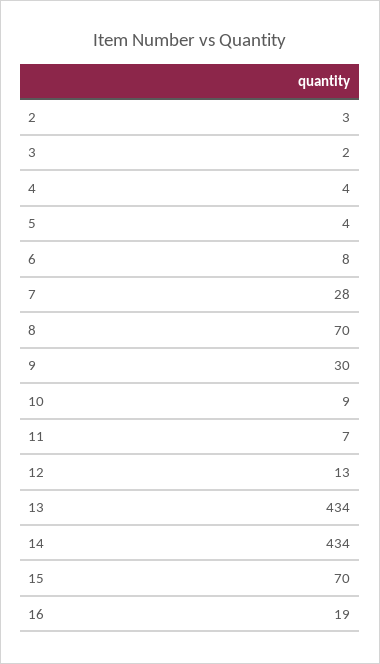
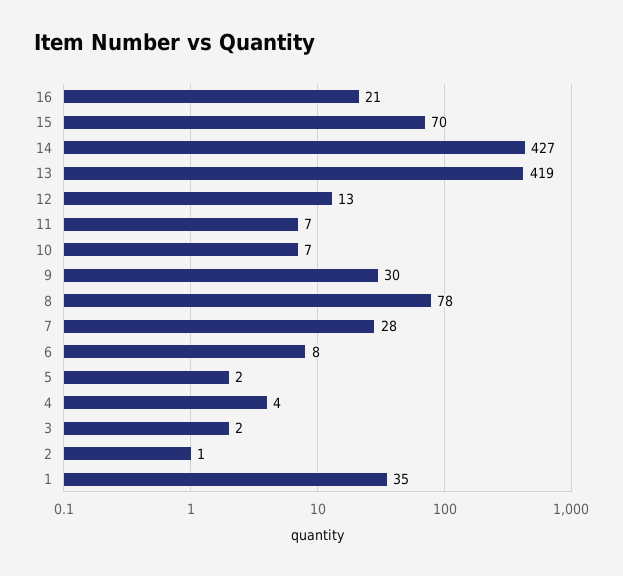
  {
-   "2": 3,
+   "2": 1,
    "3": 2,
    "4": 4,
-   "5": 4,
+   "5": 2,
    "6": 8,
    "7": 28,
-   "8": 70,
+   "8": 78,
    "9": 30,
-   "10": 9,
+   "10": 7,
    "11": 7,
    "12": 13,
-   "13": 434,
+   "13": 419,
-   "14": 434,
+   "14": 427,
    "15": 70,
-   "16": 19
+   "16": 21,
+   "1": 35
  }

